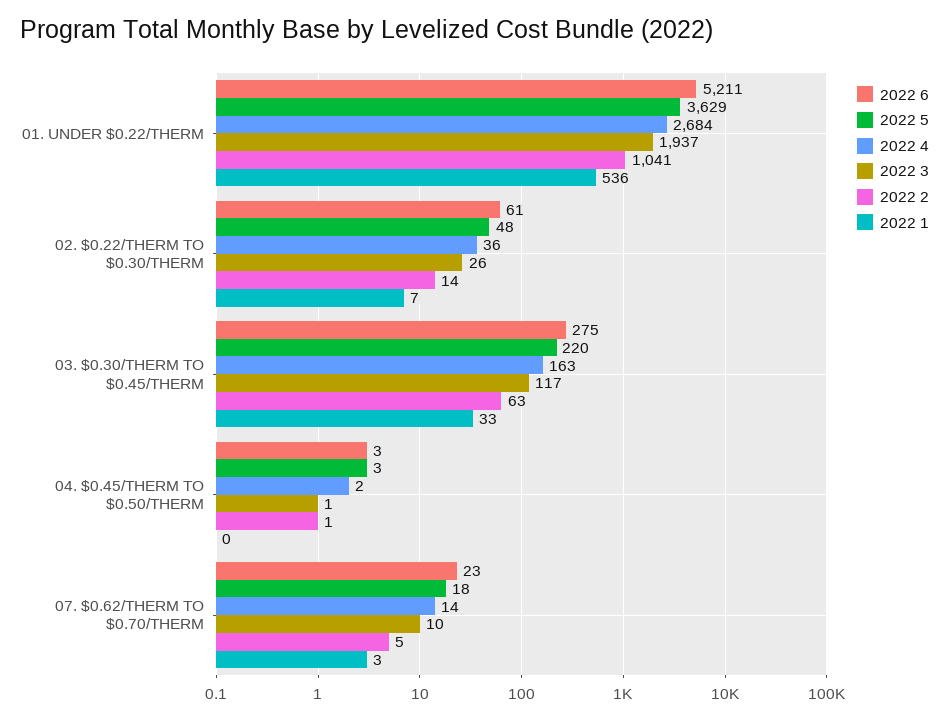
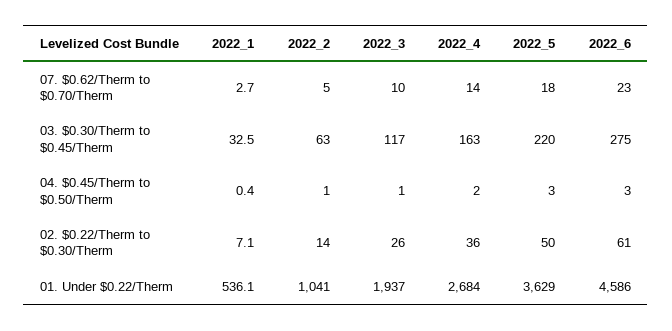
  {
    "2022 6": {
-     "01. UNDER $0.22/THERM": 5211,
+     "01. UNDER $0.22/THERM": 4586,
      "02. $0.22/THERM TO $0.30/THERM": 61,
      "03. $0.30/THERM TO $0.45/THERM": 275,
      "04. $0.45/THERM TO $0.50/THERM": 3,
      "07. $0.62/THERM TO $0.70/THERM": 23
    },
    "2022 5": {
      "01. UNDER $0.22/THERM": 3629,
-     "02. $0.22/THERM TO $0.30/THERM": 48,
+     "02. $0.22/THERM TO $0.30/THERM": 50,
      "03. $0.30/THERM TO $0.45/THERM": 220,
      "04. $0.45/THERM TO $0.50/THERM": 3,
      "07. $0.62/THERM TO $0.70/THERM": 18
    },
    "2022 4": {
      "01. UNDER $0.22/THERM": 2684,
      "02. $0.22/THERM TO $0.30/THERM": 36,
      "03. $0.30/THERM TO $0.45/THERM": 163,
      "04. $0.45/THERM TO $0.50/THERM": 2,
      "07. $0.62/THERM TO $0.70/THERM": 14
    },
    "2022 3": {
      "01. UNDER $0.22/THERM": 1937,
      "02. $0.22/THERM TO $0.30/THERM": 26,
      "03. $0.30/THERM TO $0.45/THERM": 117,
      "04. $0.45/THERM TO $0.50/THERM": 1,
      "07. $0.62/THERM TO $0.70/THERM": 10
    },
    "2022 2": {
      "01. UNDER $0.22/THERM": 1041,
      "02. $0.22/THERM TO $0.30/THERM": 14,
      "03. $0.30/THERM TO $0.45/THERM": 63,
      "04. $0.45/THERM TO $0.50/THERM": 1,
      "07. $0.62/THERM TO $0.70/THERM": 5
    },
    "2022 1": {
      "01. UNDER $0.22/THERM": 536.1,
      "02. $0.22/THERM TO $0.30/THERM": 7.1,
      "03. $0.30/THERM TO $0.45/THERM": 32.5,
      "04. $0.45/THERM TO $0.50/THERM": 0.4,
      "07. $0.62/THERM TO $0.70/THERM": 2.7
    }
  }

